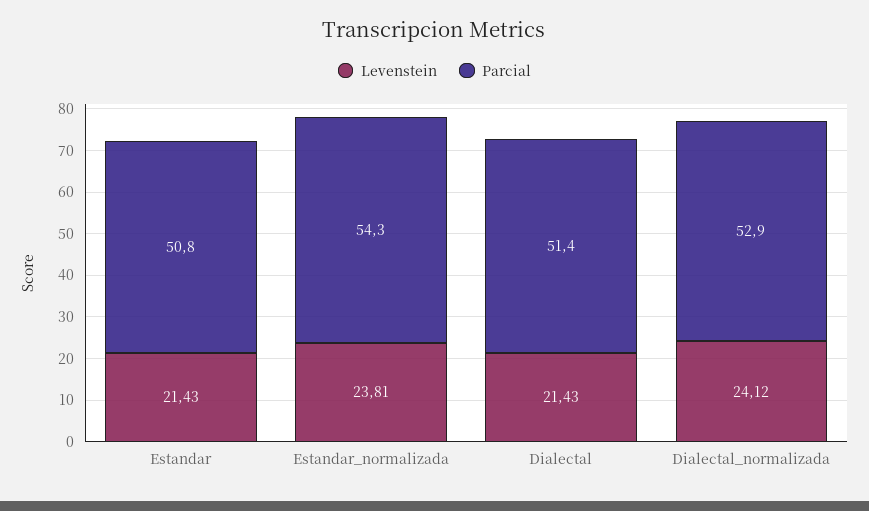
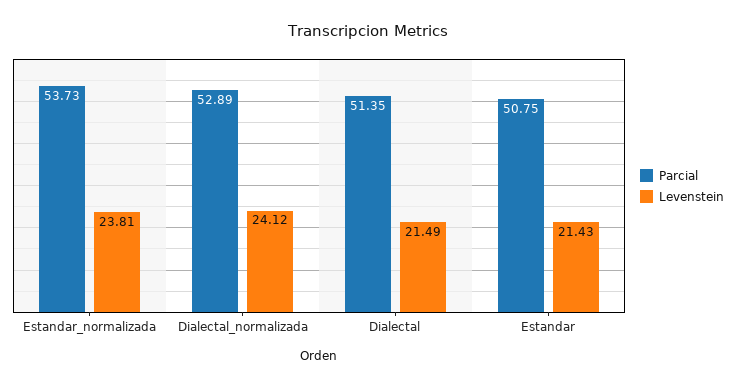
  {
    "Levenstein": {
      "Estandar": 21.43,
      "Estandar_normalizada": 23.81,
-     "Dialectal": 21.43,
+     "Dialectal": 21.49,
      "Dialectal_normalizada": 24.12
    },
    "Parcial": {
      "Estandar": 50.75,
-     "Estandar_normalizada": 54.3,
+     "Estandar_normalizada": 53.73,
      "Dialectal": 51.35,
      "Dialectal_normalizada": 52.89
    }
  }

